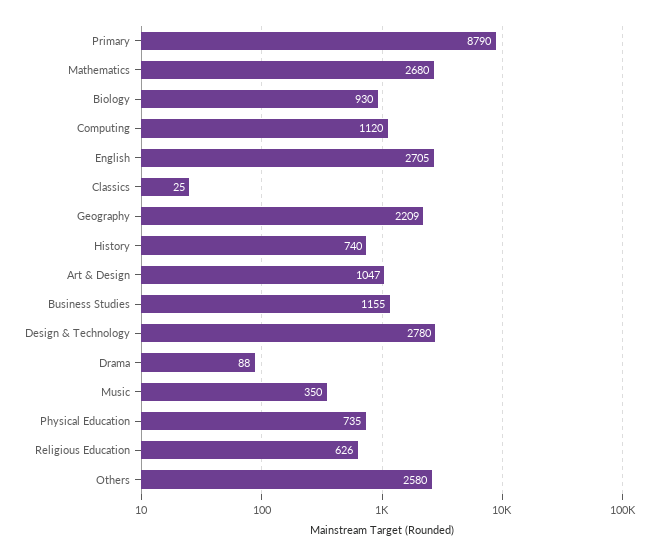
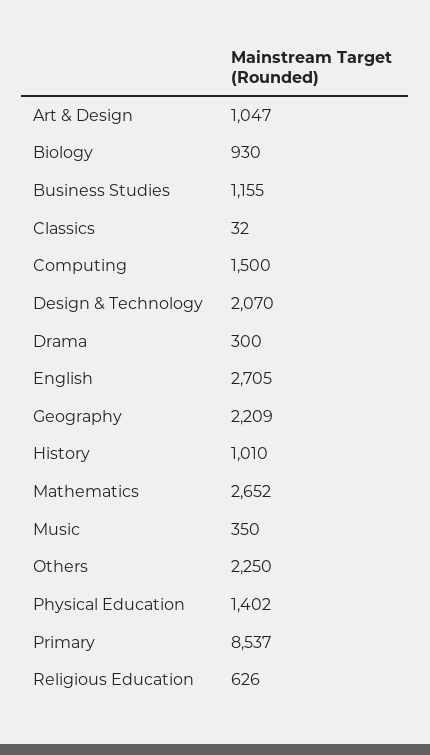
  {
-   "Primary": 8790,
+   "Primary": 8537,
-   "Mathematics": 2680,
+   "Mathematics": 2652,
    "Biology": 930,
-   "Computing": 1120,
+   "Computing": 1500,
    "English": 2705,
-   "Classics": 25,
+   "Classics": 32,
    "Geography": 2209,
-   "History": 740,
+   "History": 1010,
    "Art & Design": 1047,
    "Business Studies": 1155,
-   "Design & Technology": 2780,
+   "Design & Technology": 2070,
-   "Drama": 88,
+   "Drama": 300,
    "Music": 350,
-   "Physical Education": 735,
+   "Physical Education": 1402,
    "Religious Education": 626,
-   "Others": 2580
+   "Others": 2250
  }

